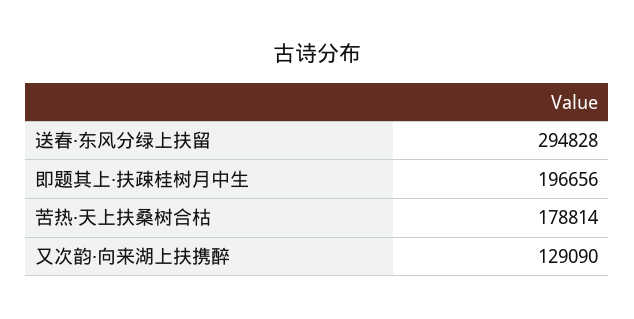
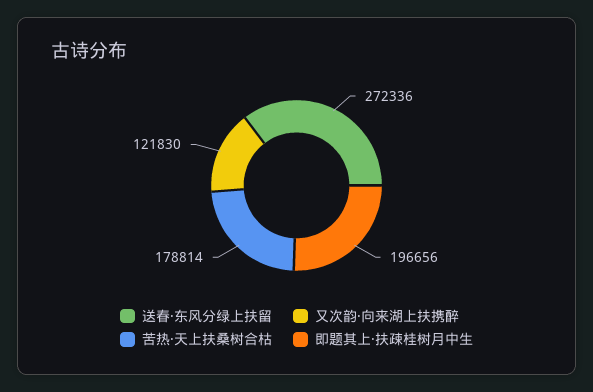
  {
-   "送春·东风分绿上扶留": 294828,
+   "送春·东风分绿上扶留": 272336,
    "即题其上·扶疎桂树月中生": 196656,
    "苦热·天上扶桑树合枯": 178814,
-   "又次韵·向来湖上扶携醉": 129090
+   "又次韵·向来湖上扶携醉": 121830
  }

